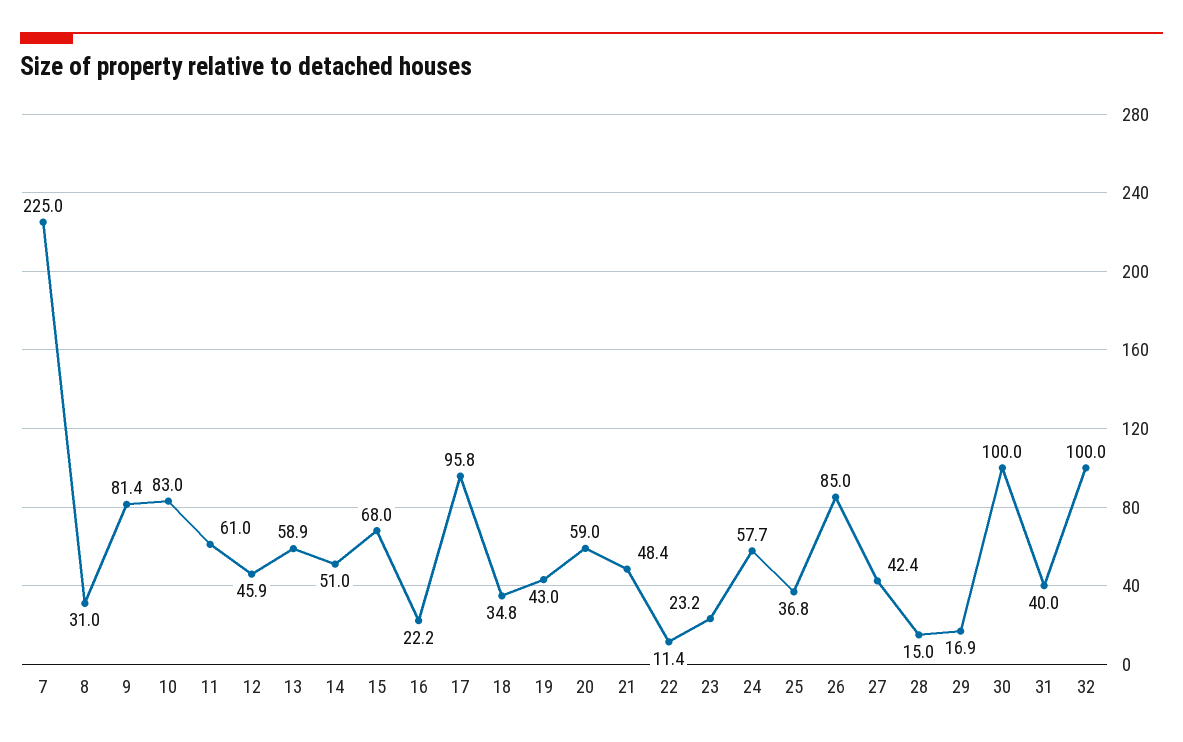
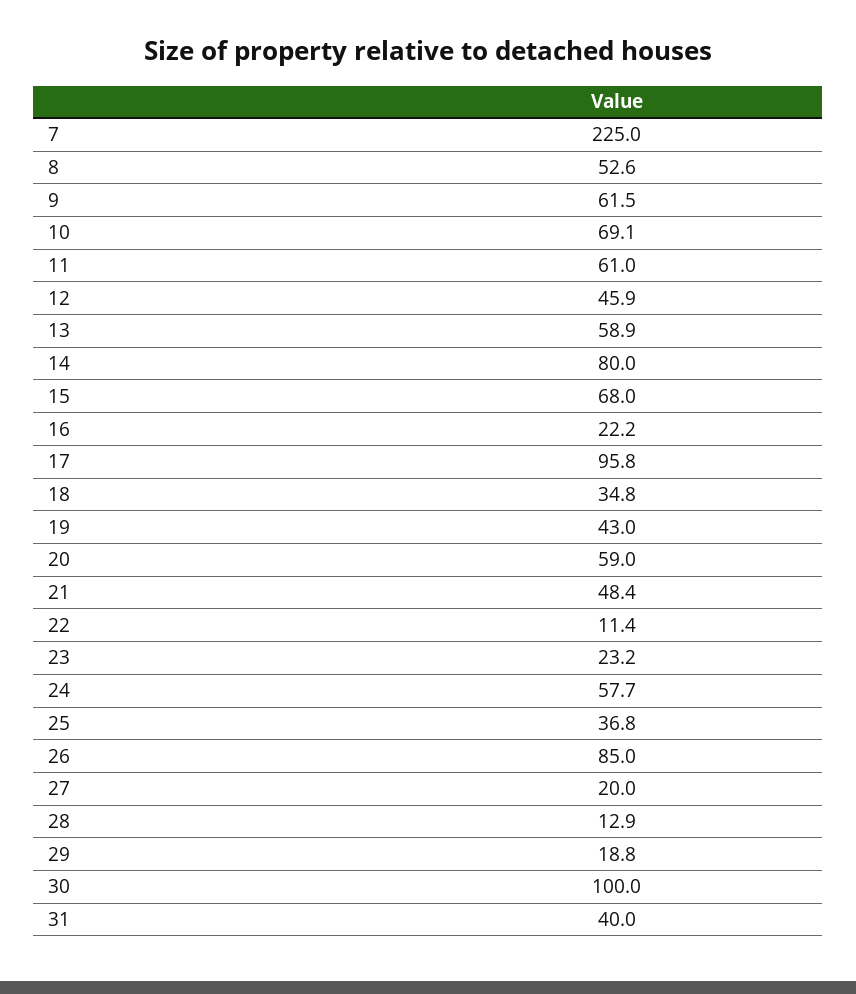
  {
    "7": 225,
-   "8": 31,
+   "8": 52.6,
-   "9": 81.4,
+   "9": 61.5,
-   "10": 83,
+   "10": 69.1,
    "11": 61,
    "12": 45.9,
    "13": 58.9,
-   "14": 51,
+   "14": 80,
    "15": 68,
    "16": 22.2,
    "17": 95.8,
    "18": 34.8,
    "19": 43,
    "20": 59,
    "21": 48.4,
    "22": 11.4,
    "23": 23.2,
    "24": 57.7,
    "25": 36.8,
    "26": 85,
-   "27": 42.4,
+   "27": 20,
-   "28": 15,
+   "28": 12.9,
-   "29": 16.9,
+   "29": 18.8,
    "30": 100,
-   "31": 40,
+   "31": 40
-   "32": 100
  }

